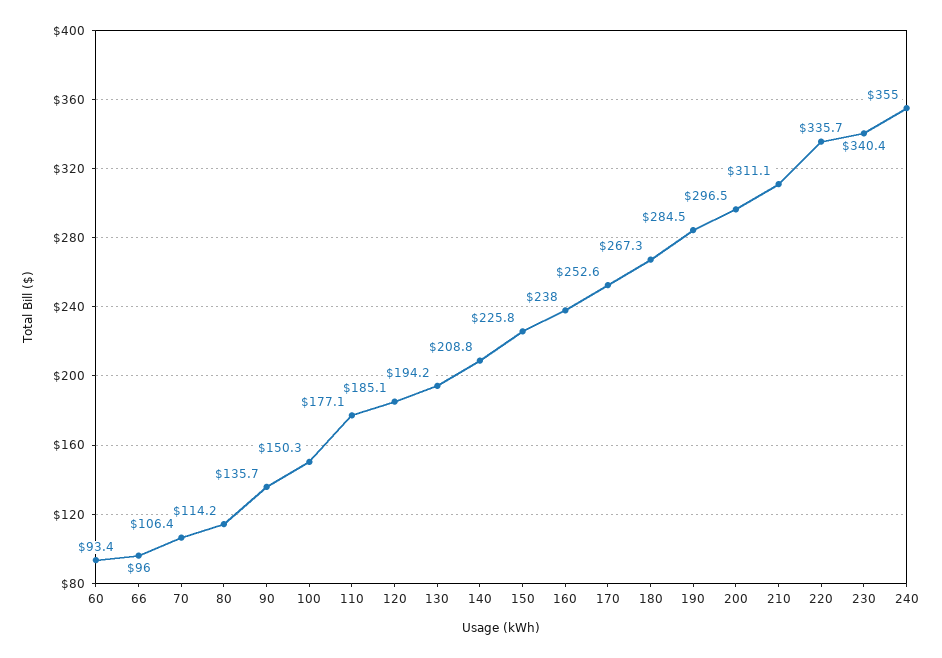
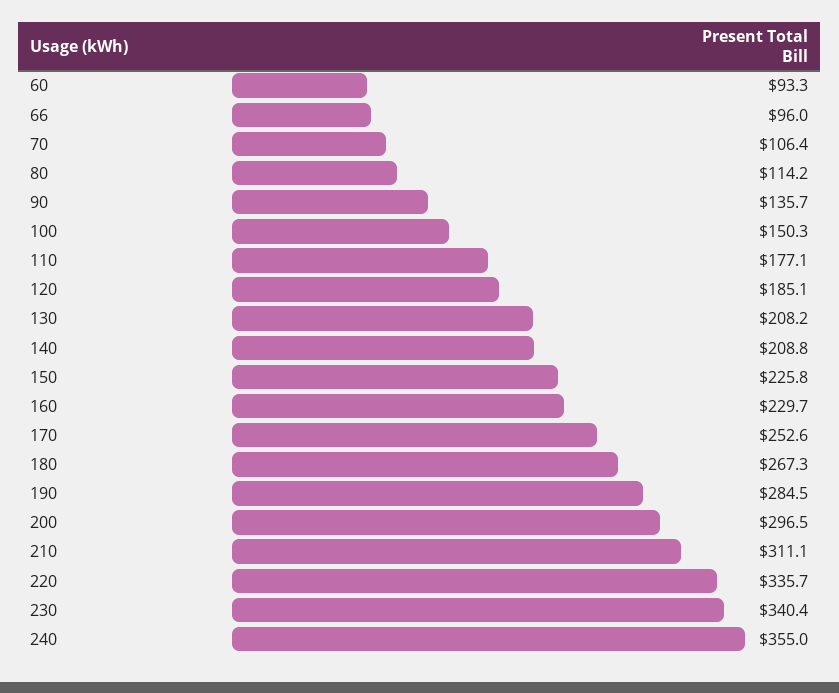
  {
-   "60": 93.4,
+   "60": 93.3,
    "66": 96,
    "70": 106.4,
    "80": 114.2,
    "90": 135.7,
    "100": 150.3,
    "110": 177.1,
    "120": 185.1,
-   "130": 194.2,
+   "130": 208.2,
    "140": 208.8,
    "150": 225.8,
-   "160": 238,
+   "160": 229.7,
    "170": 252.6,
    "180": 267.3,
    "190": 284.5,
    "200": 296.5,
    "210": 311.1,
    "220": 335.7,
    "230": 340.4,
    "240": 355
  }

